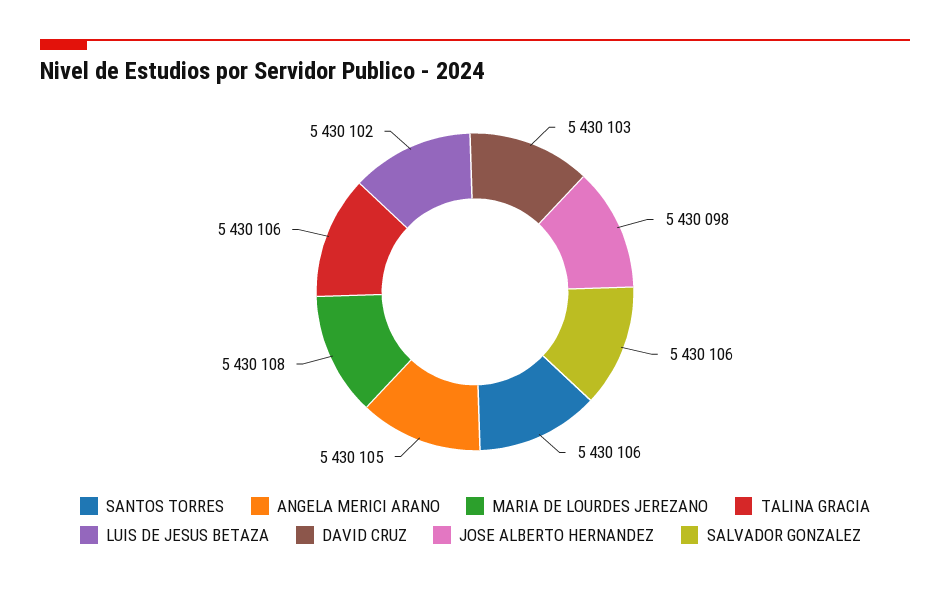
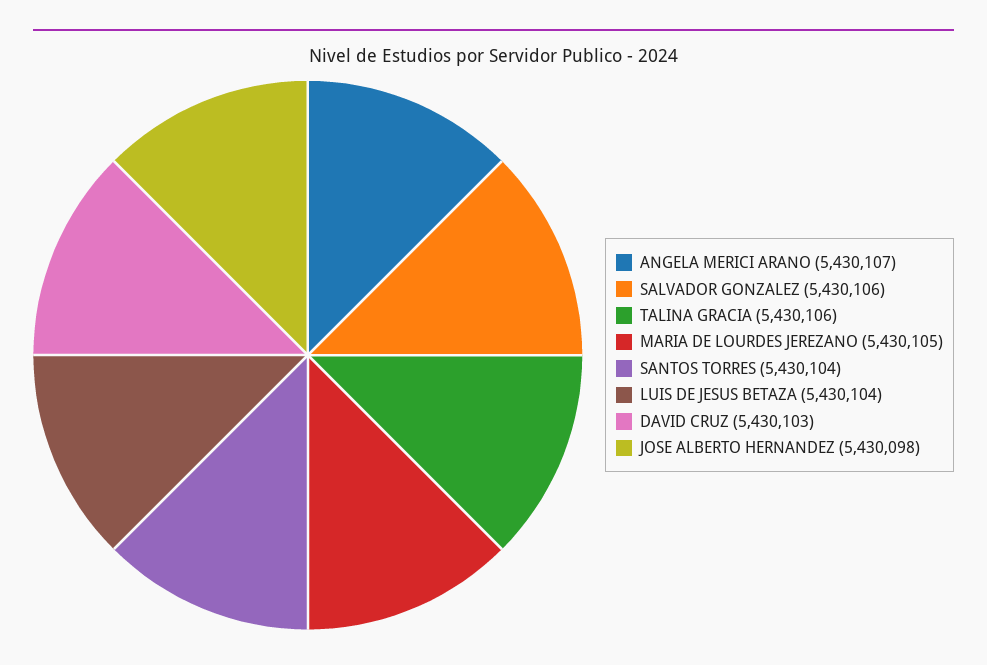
  {
-   "SANTOS TORRES": 5430106,
+   "SANTOS TORRES": 5430104,
-   "ANGELA MERICI ARANO": 5430105,
+   "ANGELA MERICI ARANO": 5430107,
-   "MARIA DE LOURDES JEREZANO": 5430108,
+   "MARIA DE LOURDES JEREZANO": 5430105,
    "TALINA GRACIA": 5430106,
-   "LUIS DE JESUS BETAZA": 5430102,
+   "LUIS DE JESUS BETAZA": 5430104,
    "DAVID CRUZ": 5430103,
    "JOSE ALBERTO HERNANDEZ": 5430098,
    "SALVADOR GONZALEZ": 5430106
  }

